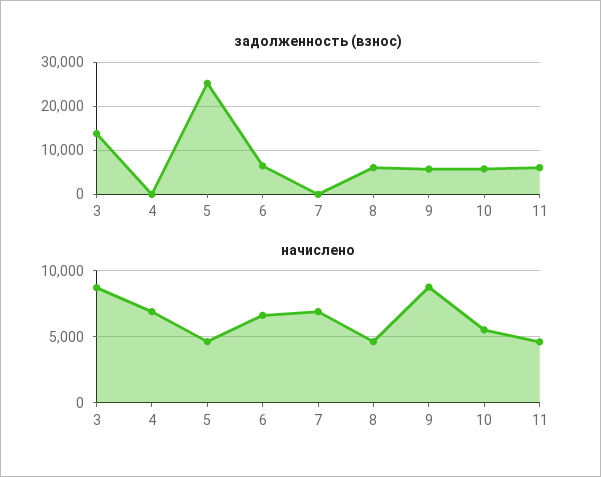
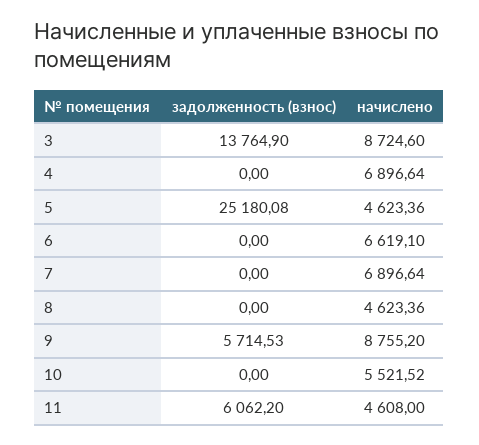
  {
    "задолженность (взнос)": {
      "3": 13764.9,
      "4": 0,
      "5": 25180.08,
-     "6": 6000,
+     "6": 0,
      "7": 0,
-     "8": 6000,
+     "8": 0,
      "9": 5714.53,
-     "10": 6000,
+     "10": 0,
      "11": 6062.2
    },
    "начислено": {
      "3": 8724.6,
      "4": 6896.64,
      "5": 4623.36,
      "6": 6619.1,
      "7": 6896.64,
      "8": 4623.36,
      "9": 8755.2,
      "10": 5521.52,
      "11": 4608
    }
  }

